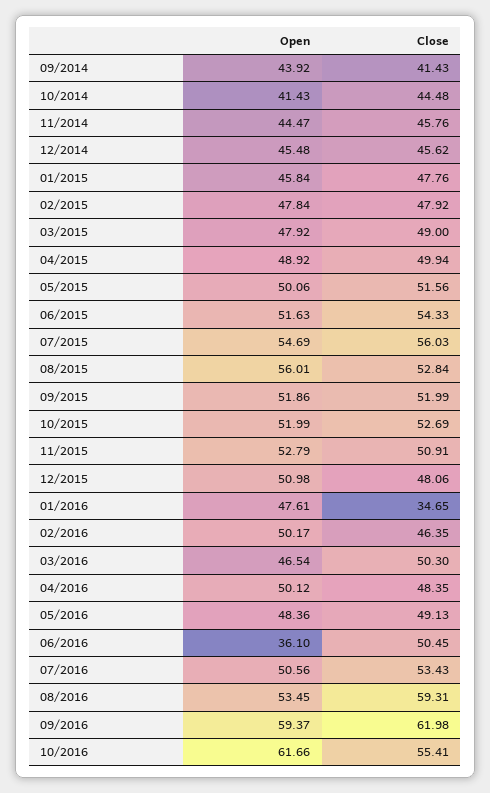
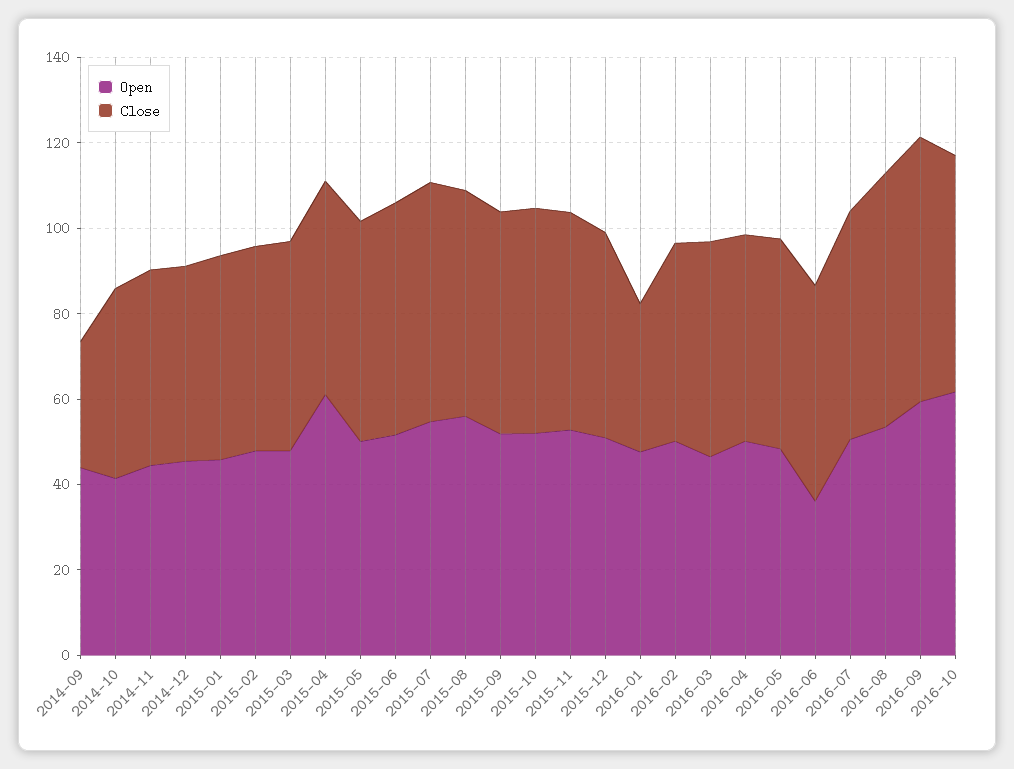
  {
    "Open": {
      "09/2014": 43.92,
      "10/2014": 41.43,
      "11/2014": 44.47,
      "12/2014": 45.48,
      "01/2015": 45.84,
      "02/2015": 47.84,
      "03/2015": 47.92,
-     "04/2015": 48.92,
+     "04/2015": 60,
      "05/2015": 50.06,
      "06/2015": 51.63,
      "07/2015": 54.69,
      "08/2015": 56.01,
      "09/2015": 51.86,
      "10/2015": 51.99,
      "11/2015": 52.79,
      "12/2015": 50.98,
      "01/2016": 47.61,
      "02/2016": 50.17,
      "03/2016": 46.54,
      "04/2016": 50.12,
      "05/2016": 48.36,
      "06/2016": 36.1,
      "07/2016": 50.56,
      "08/2016": 53.45,
      "09/2016": 59.37,
      "10/2016": 61.66
    },
    "Close": {
-     "09/2014": 41.43,
+     "09/2014": 30,
      "10/2014": 44.48,
      "11/2014": 45.76,
      "12/2014": 45.62,
      "01/2015": 47.76,
      "02/2015": 47.92,
      "03/2015": 49,
      "04/2015": 49.94,
      "05/2015": 51.56,
      "06/2015": 54.33,
      "07/2015": 56.03,
      "08/2015": 52.84,
      "09/2015": 51.99,
      "10/2015": 52.69,
      "11/2015": 50.91,
      "12/2015": 48.06,
      "01/2016": 34.65,
      "02/2016": 46.35,
      "03/2016": 50.3,
      "04/2016": 48.35,
      "05/2016": 49.13,
      "06/2016": 50.45,
      "07/2016": 53.43,
      "08/2016": 59.31,
      "09/2016": 61.98,
      "10/2016": 55.41
    }
  }

